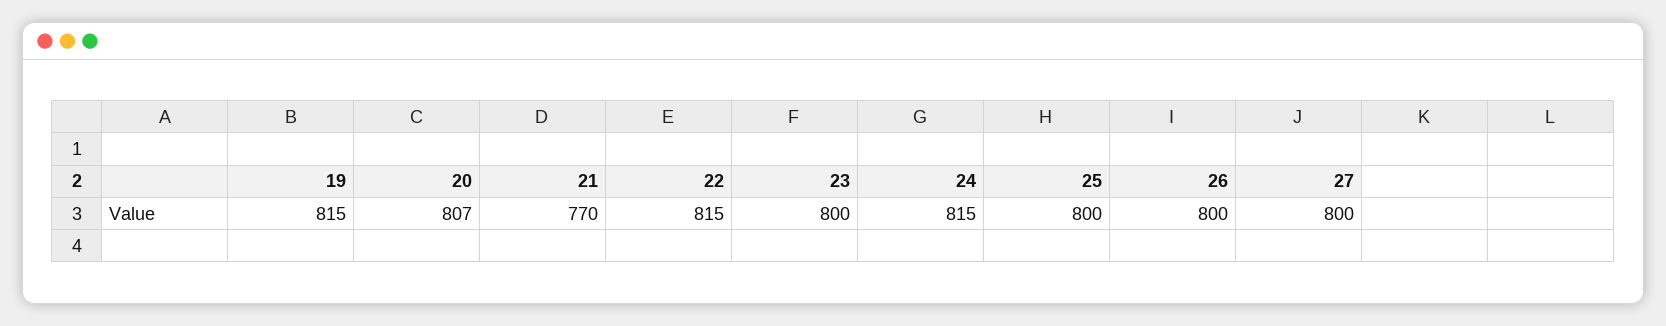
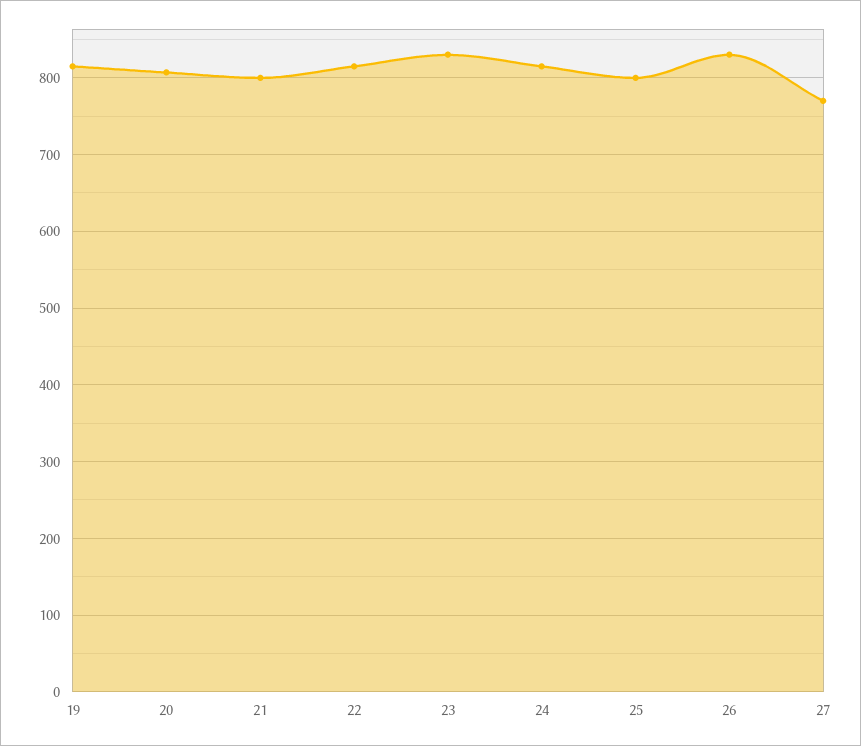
  {
    "19": 815,
    "20": 807,
-   "21": 770,
+   "21": 800,
    "22": 815,
-   "23": 800,
+   "23": 830,
    "24": 815,
    "25": 800,
-   "26": 800,
+   "26": 830,
-   "27": 800
+   "27": 770
  }

